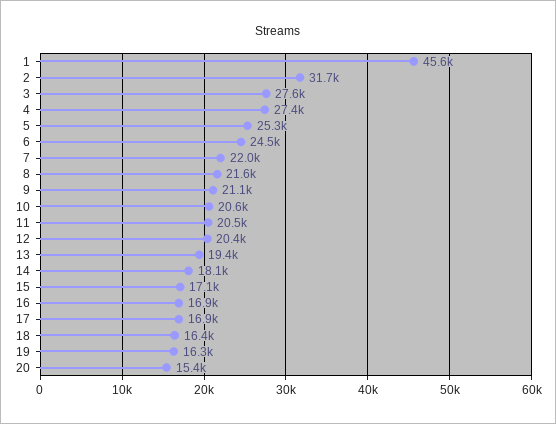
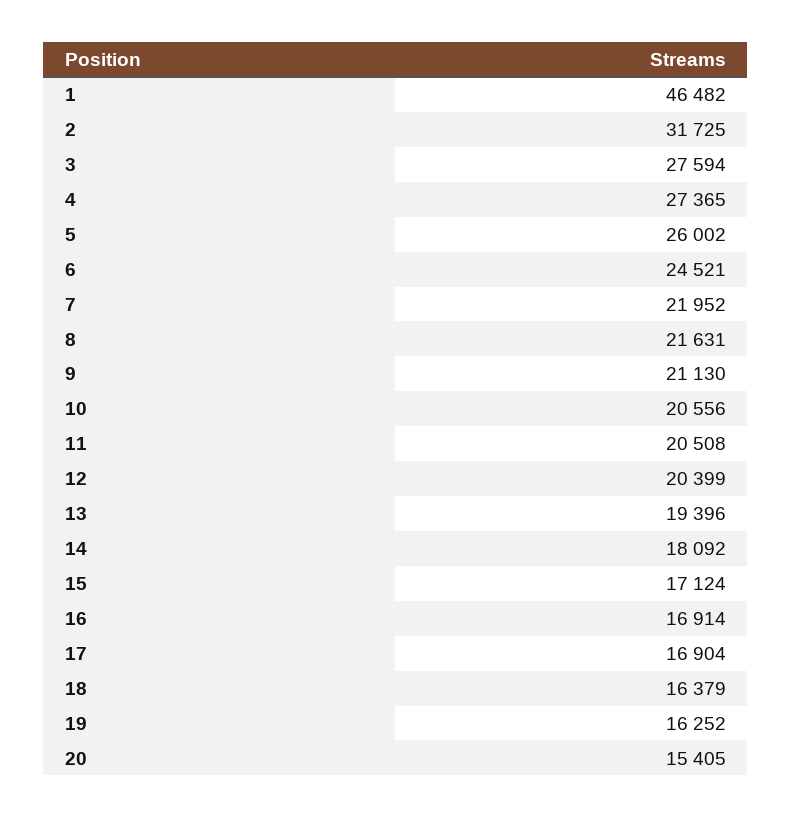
  {
-   "1": 45600,
+   "1": 46482,
    "2": 31725,
    "3": 27594,
    "4": 27365,
-   "5": 25300,
+   "5": 26002,
    "6": 24521,
    "7": 21952,
    "8": 21631,
    "9": 21130,
    "10": 20556,
    "11": 20508,
    "12": 20399,
    "13": 19396,
    "14": 18092,
    "15": 17124,
    "16": 16914,
    "17": 16904,
    "18": 16379,
    "19": 16252,
    "20": 15405
  }

